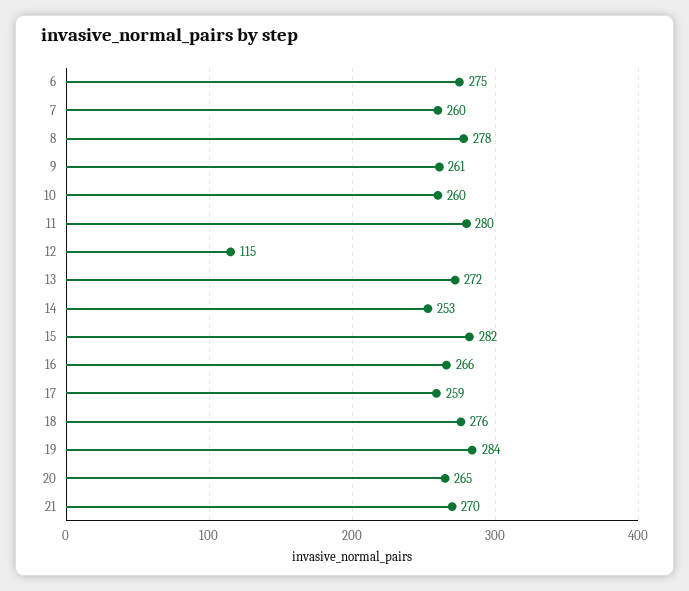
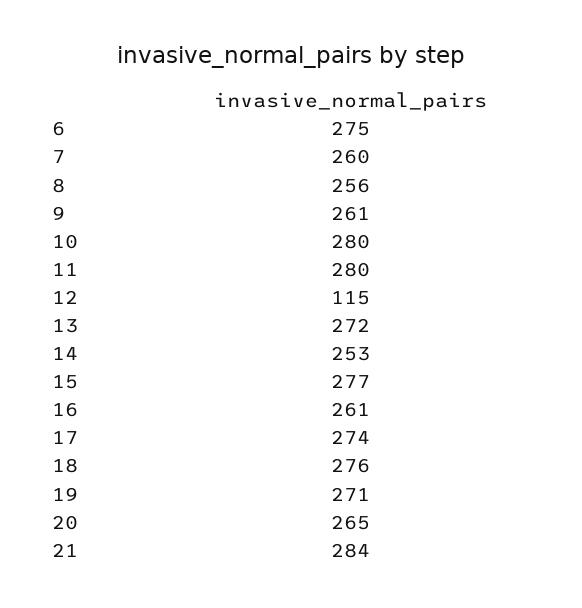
  {
    "6": 275,
    "7": 260,
-   "8": 278,
+   "8": 256,
    "9": 261,
-   "10": 260,
+   "10": 280,
    "11": 280,
    "12": 115,
    "13": 272,
    "14": 253,
-   "15": 282,
+   "15": 277,
-   "16": 266,
+   "16": 261,
-   "17": 259,
+   "17": 274,
    "18": 276,
-   "19": 284,
+   "19": 271,
    "20": 265,
-   "21": 270
+   "21": 284
  }

